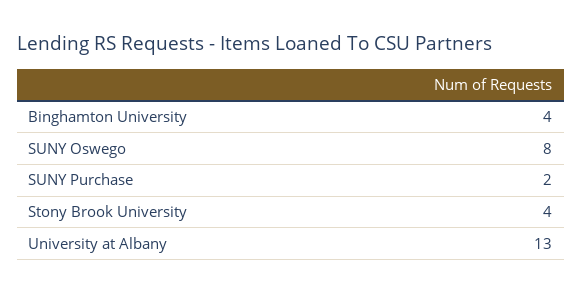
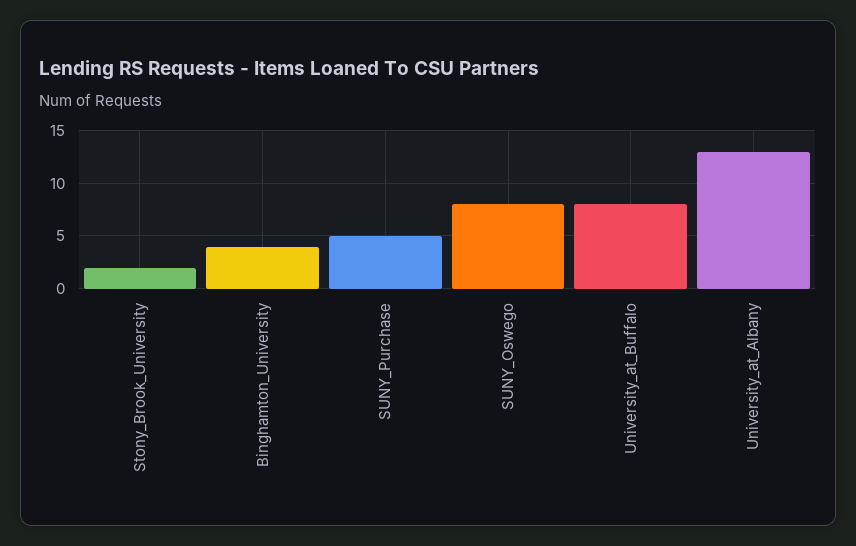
  {
    "Binghamton University": 4,
    "SUNY Oswego": 8,
-   "SUNY Purchase": 2,
+   "SUNY Purchase": 5,
-   "Stony Brook University": 4,
+   "Stony Brook University": 2,
-   "University at Albany": 13
+   "University at Albany": 13,
+   "University_at_Buffalo": 8
  }

